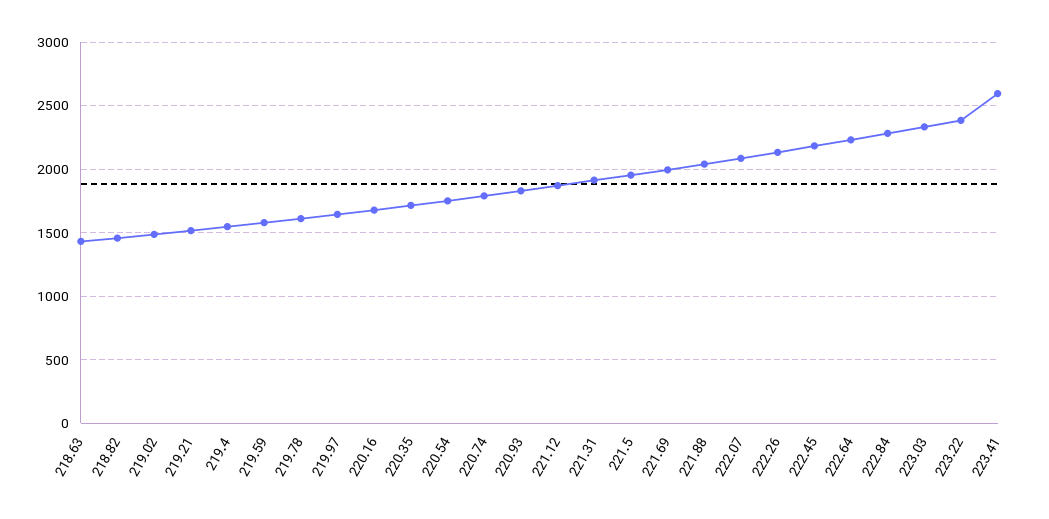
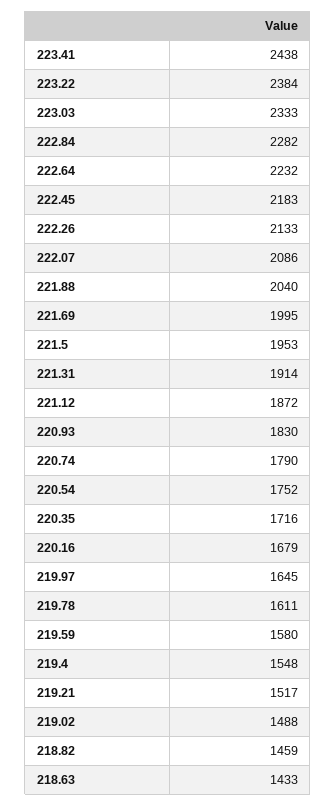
  {
    "218.63": 1433,
    "218.82": 1459,
    "219.02": 1488,
    "219.21": 1517,
    "219.4": 1548,
    "219.59": 1580,
    "219.78": 1611,
    "219.97": 1645,
    "220.16": 1679,
    "220.35": 1716,
    "220.54": 1752,
    "220.74": 1790,
    "220.93": 1830,
    "221.12": 1872,
    "221.31": 1914,
    "221.5": 1953,
    "221.69": 1995,
    "221.88": 2040,
    "222.07": 2086,
    "222.26": 2133,
    "222.45": 2183,
    "222.64": 2232,
    "222.84": 2282,
    "223.03": 2333,
    "223.22": 2384,
-   "223.41": 2600
+   "223.41": 2438
  }

